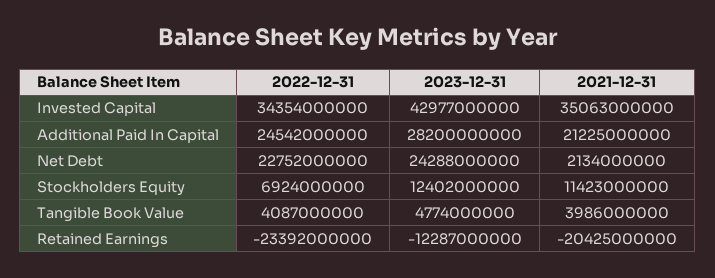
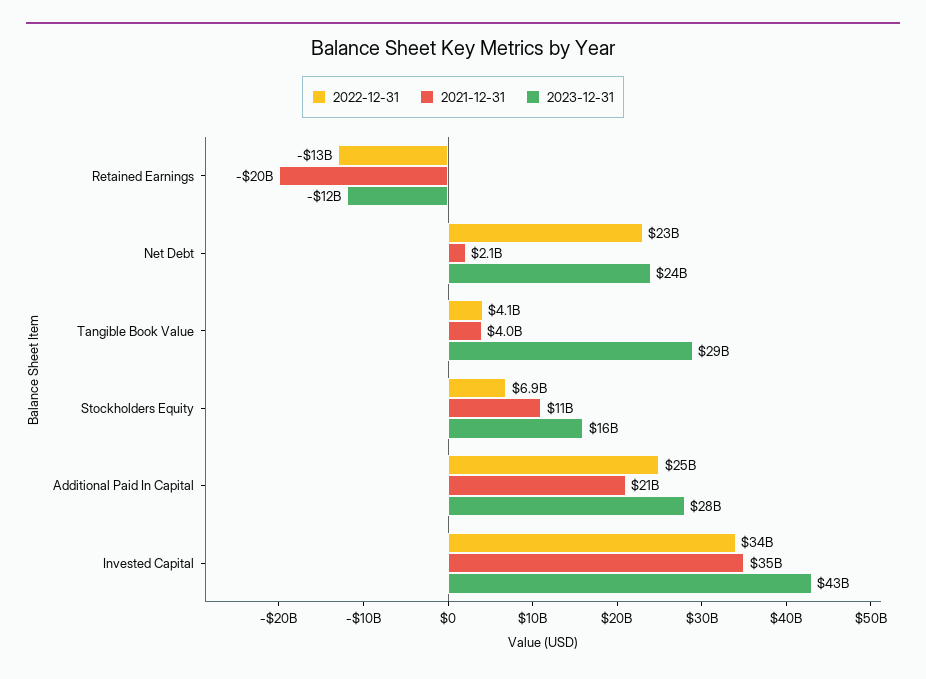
  {
    "2022-12-31": {
      "Invested Capital": 34354000000,
      "Additional Paid In Capital": 24542000000,
      "Net Debt": 22752000000,
      "Stockholders Equity": 6924000000,
      "Tangible Book Value": 4087000000,
-     "Retained Earnings": -23392000000
+     "Retained Earnings": -13000000000
    },
    "2023-12-31": {
      "Invested Capital": 42977000000,
      "Additional Paid In Capital": 28200000000,
      "Net Debt": 24288000000,
-     "Stockholders Equity": 12402000000,
+     "Stockholders Equity": 16000000000,
-     "Tangible Book Value": 4774000000,
+     "Tangible Book Value": 29000000000,
      "Retained Earnings": -12287000000
    },
    "2021-12-31": {
      "Invested Capital": 35063000000,
      "Additional Paid In Capital": 21225000000,
      "Net Debt": 2134000000,
      "Stockholders Equity": 11423000000,
      "Tangible Book Value": 3986000000,
      "Retained Earnings": -20425000000
    }
  }

